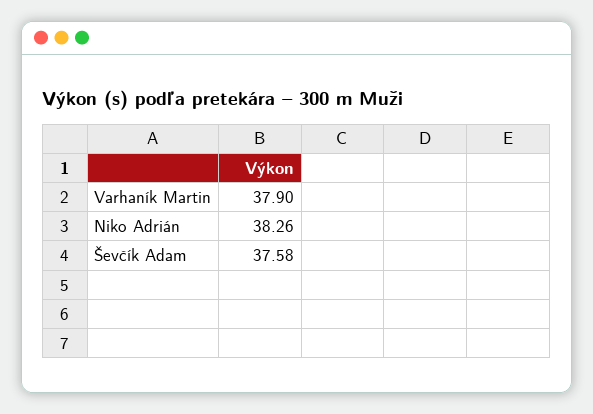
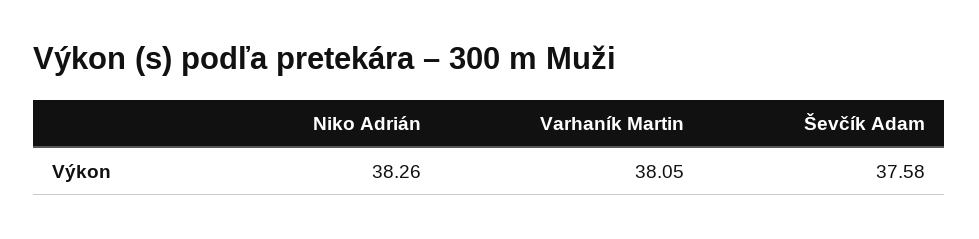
  {
-   "Varhaník Martin": 37.9,
+   "Varhaník Martin": 38.05,
    "Niko Adrián": 38.26,
    "Ševčík Adam": 37.58
  }

